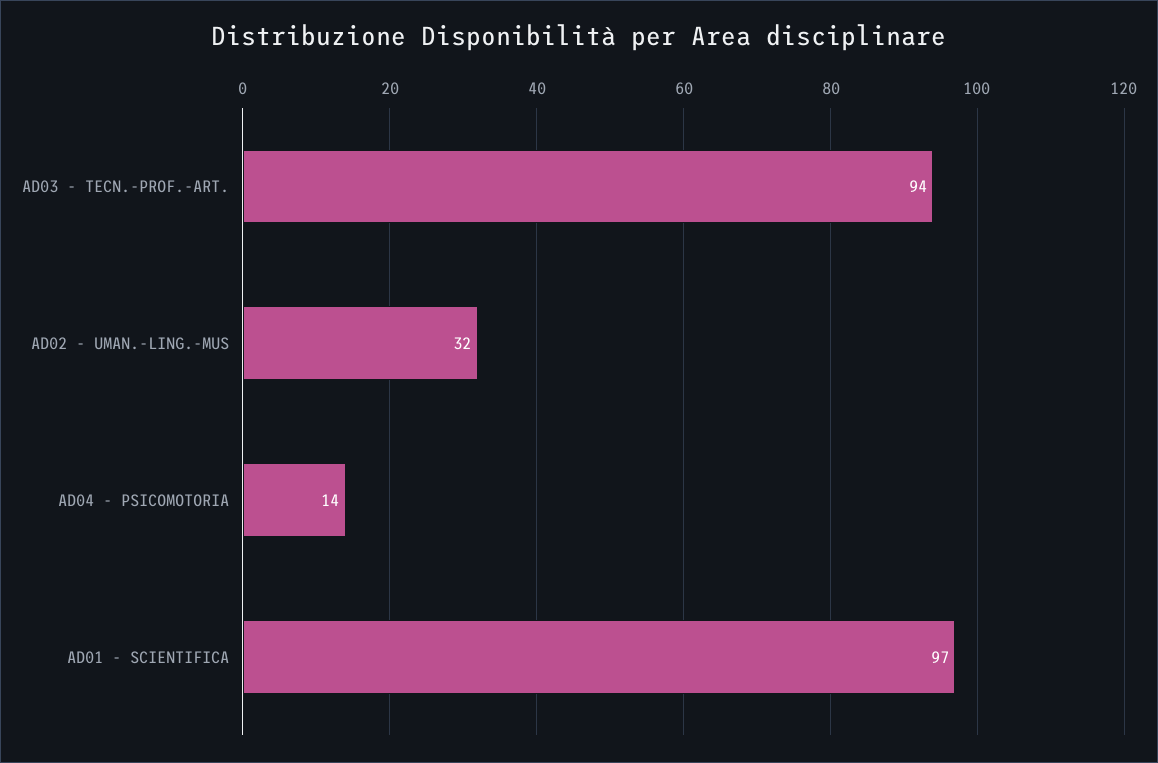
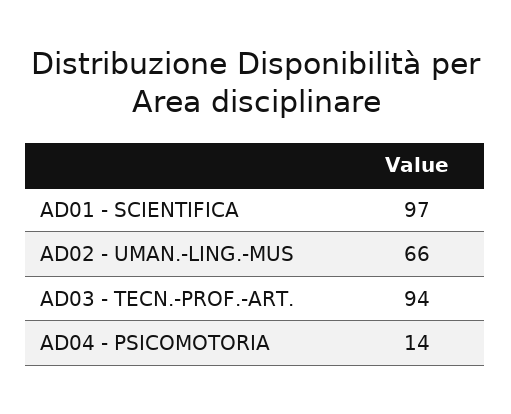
  {
    "AD03 - TECN.-PROF.-ART.": 94,
-   "AD02 - UMAN.-LING.-MUS": 32,
+   "AD02 - UMAN.-LING.-MUS": 66,
    "AD04 - PSICOMOTORIA": 14,
    "AD01 - SCIENTIFICA": 97
  }

